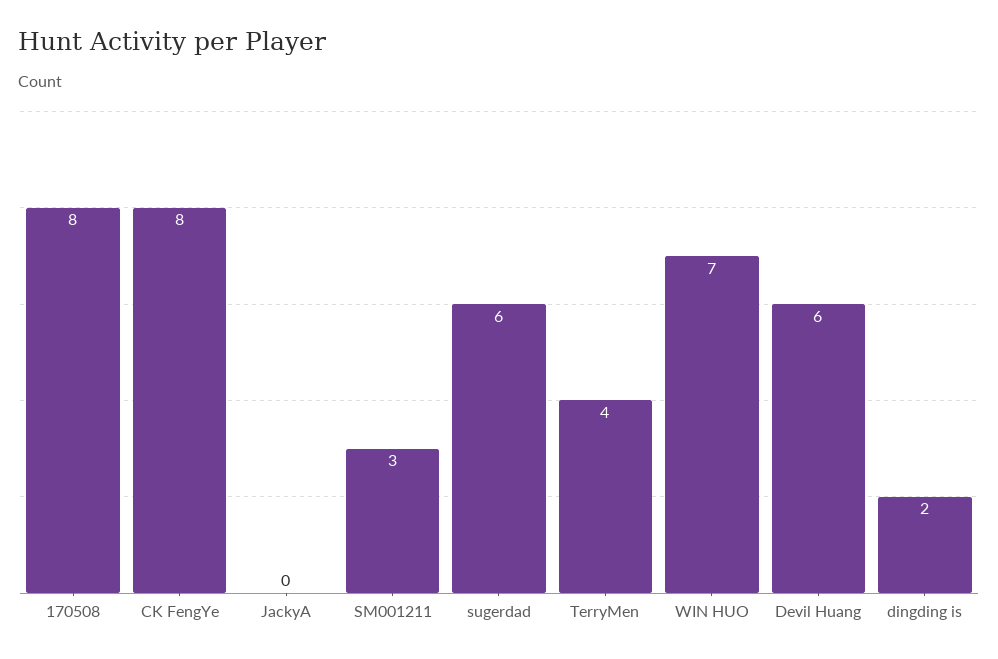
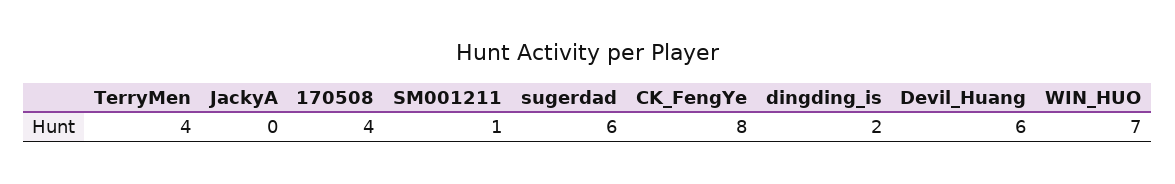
  {
-   "170508": 8,
+   "170508": 4,
    "CK FengYe": 8,
    "JackyA": 0,
-   "SM001211": 3,
+   "SM001211": 1,
    "sugerdad": 6,
    "TerryMen": 4,
    "WIN HUO": 7,
    "Devil Huang": 6,
    "dingding is": 2
  }

